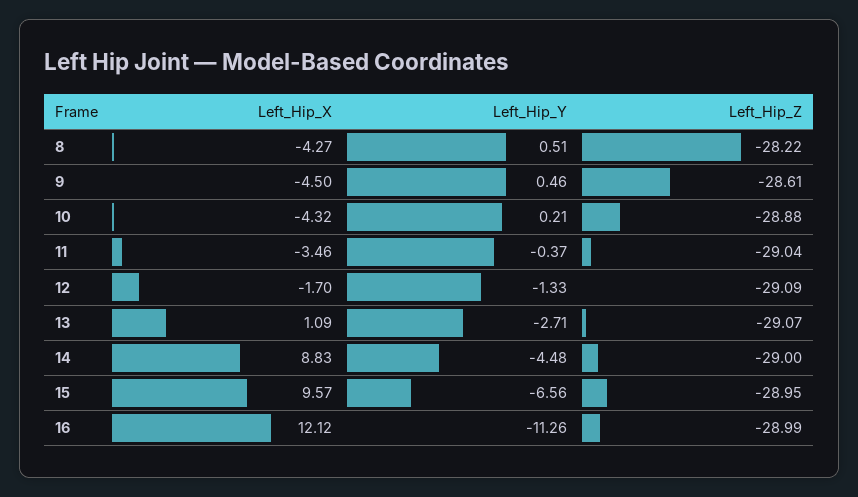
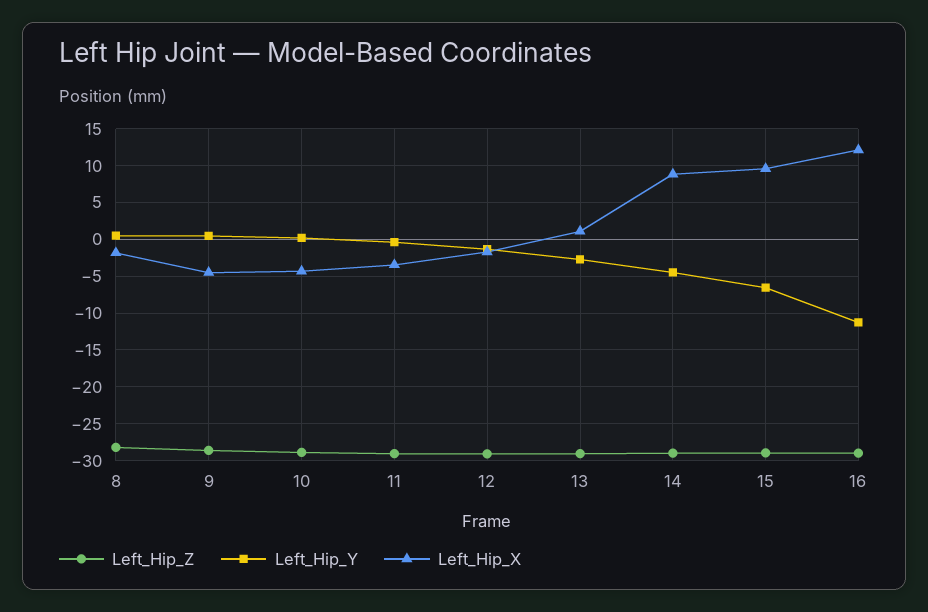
  {
    "Left_Hip_X": {
-     "8": -4.27,
+     "8": -2,
      "9": -4.5,
      "10": -4.32,
      "11": -3.46,
      "12": -1.7,
      "13": 1.09,
      "14": 8.83,
      "15": 9.57,
      "16": 12.12
    },
    "Left_Hip_Y": {
      "8": 0.51,
      "9": 0.46,
      "10": 0.21,
      "11": -0.37,
      "12": -1.33,
      "13": -2.71,
      "14": -4.48,
      "15": -6.56,
      "16": -11.26
    },
    "Left_Hip_Z": {
      "8": -28.22,
      "9": -28.61,
      "10": -28.88,
      "11": -29.04,
      "12": -29.09,
      "13": -29.07,
      "14": -29,
      "15": -28.95,
      "16": -28.99
    }
  }

